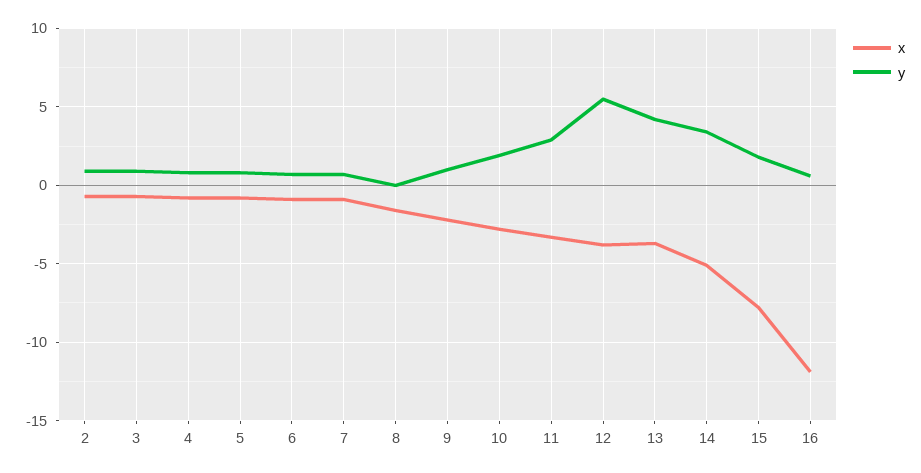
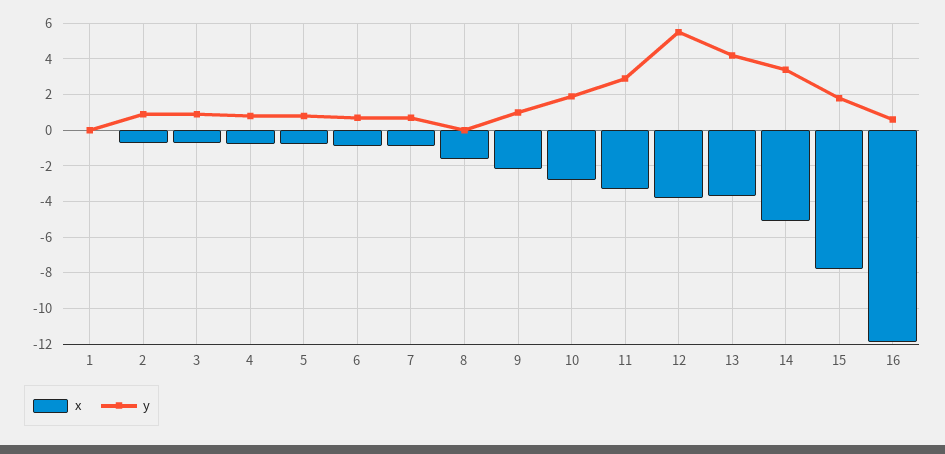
  {
    "x": {
      "2": -0.5,
      "3": -0.5,
      "4": -1,
      "5": -1,
      "6": -1,
      "7": -1,
      "8": -1.5,
      "9": -2,
      "10": -3,
      "11": -3.5,
      "12": -4,
      "13": -3.5,
      "14": -5,
      "15": -8,
-     "16": -12
+     "16": -12,
+     "1": 0
    },
    "y": {
      "2": 1,
      "3": 1,
      "4": 1,
      "5": 1,
      "6": 0.5,
      "7": 0.5,
      "8": 0,
      "9": 1,
      "10": 2,
      "11": 3,
      "12": 5.5,
      "13": 4,
      "14": 3.5,
      "15": 2,
-     "16": 0.5
+     "16": 0.5,
+     "1": 0
    }
  }

